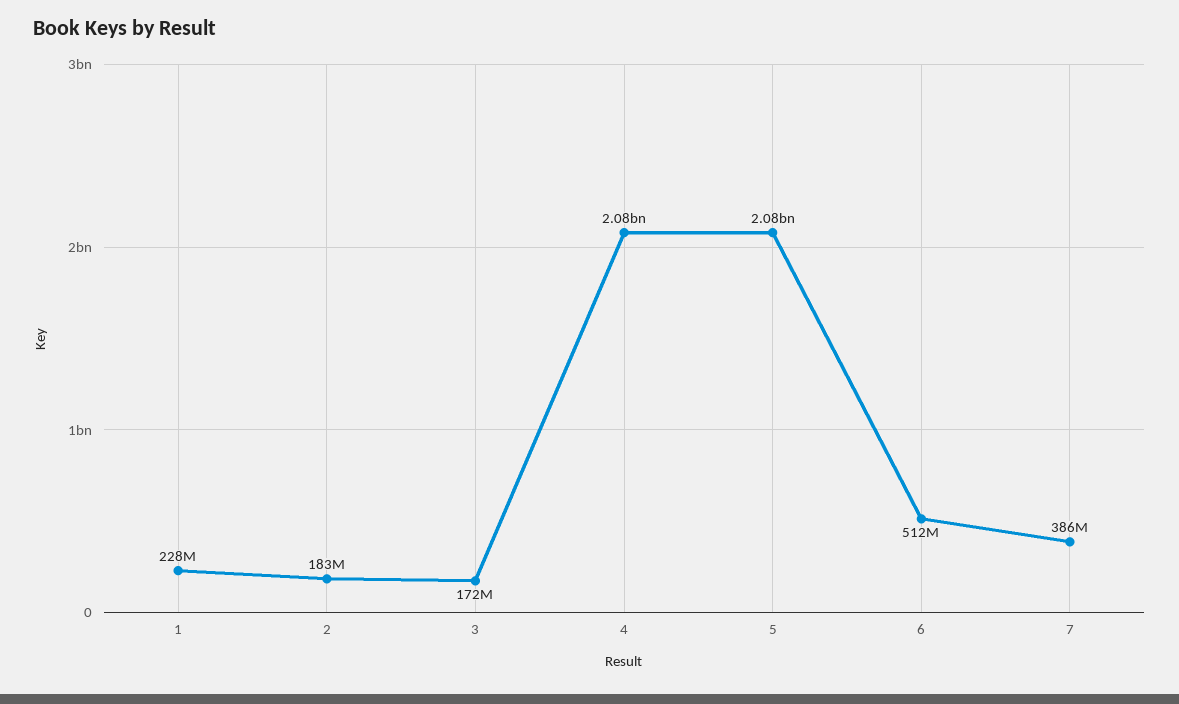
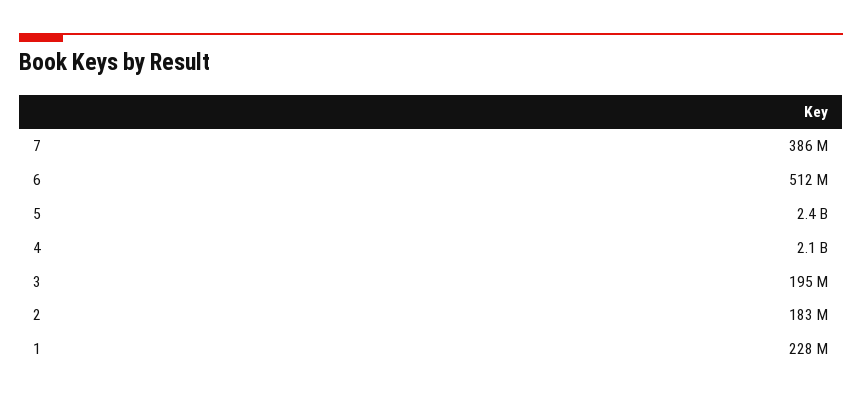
  {
    "1": 228000000,
    "2": 183000000,
-   "3": 172000000,
+   "3": 195000000,
    "4": 2080000000,
-   "5": 2080000000,
+   "5": 2400000000,
    "6": 512000000,
    "7": 386000000
  }

